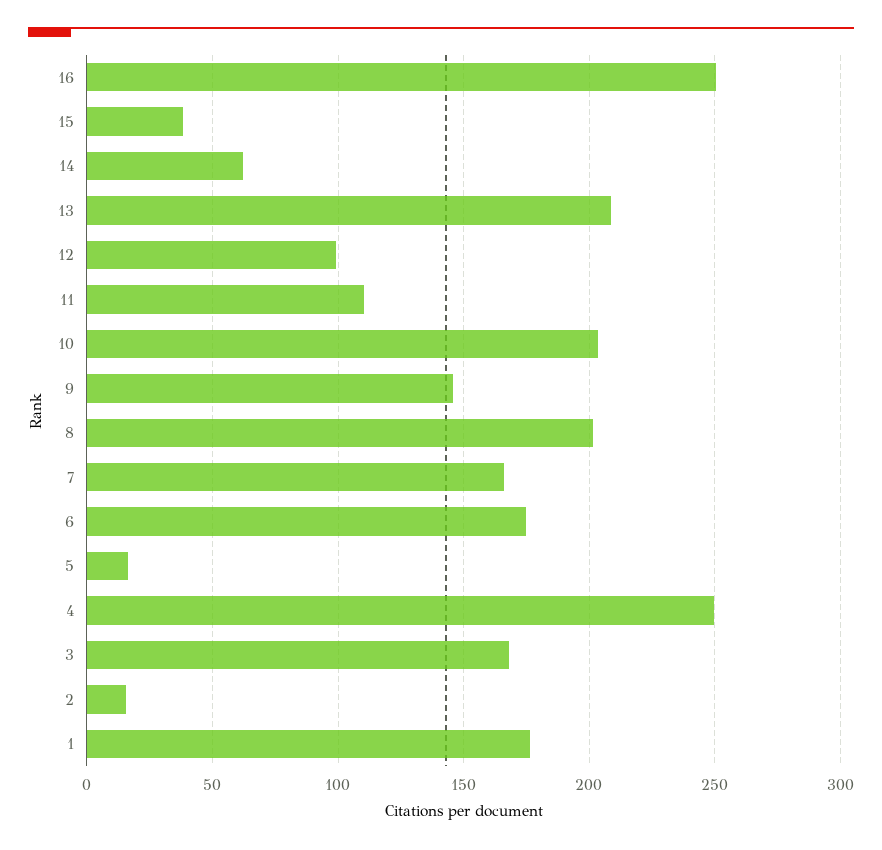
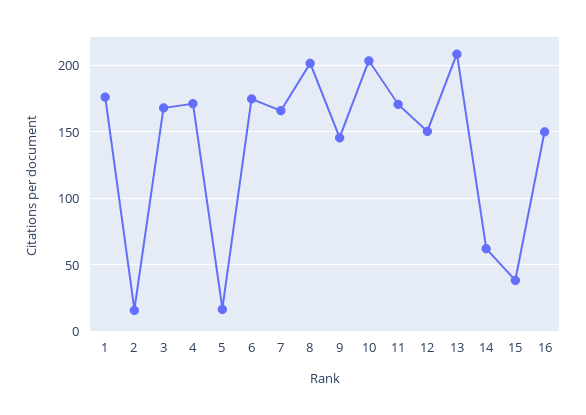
  {
-   "16": 250,
+   "16": 150,
    "15": 40,
    "14": 60,
    "13": 210,
-   "12": 100,
+   "12": 150,
-   "11": 110,
+   "11": 170,
    "10": 205,
    "9": 145,
    "8": 200,
    "7": 165,
    "6": 175,
    "5": 15,
-   "4": 250,
+   "4": 170,
    "3": 170,
    "2": 15,
    "1": 175
  }

